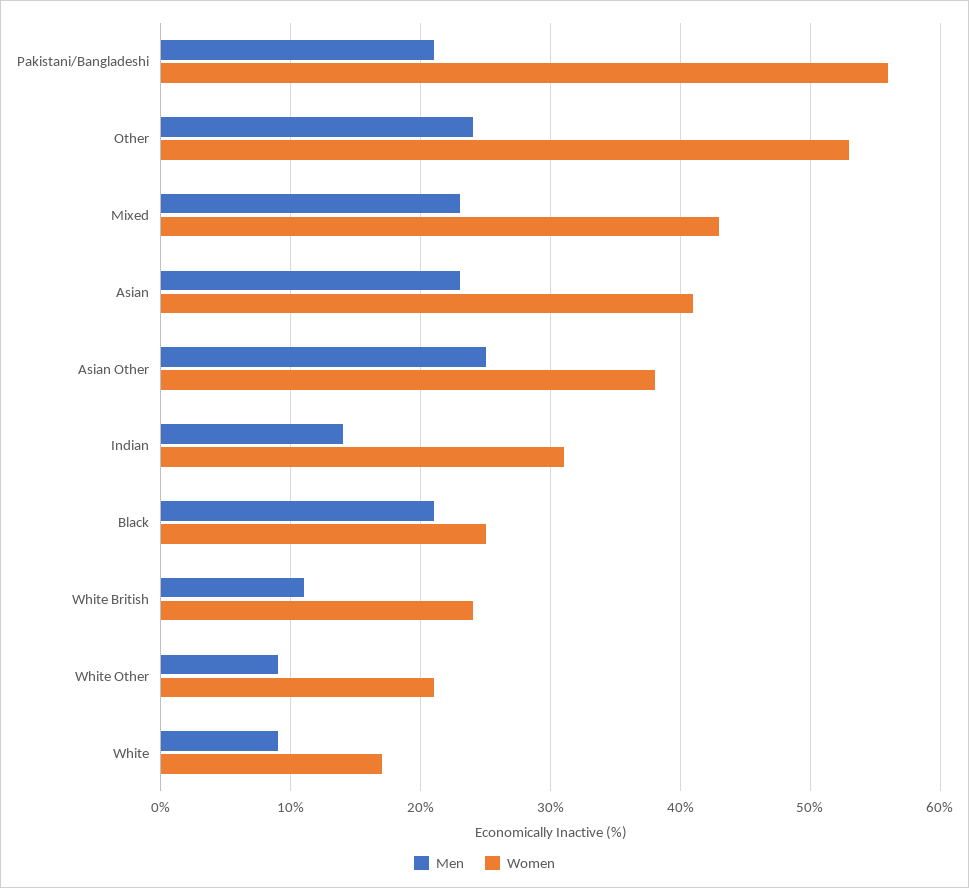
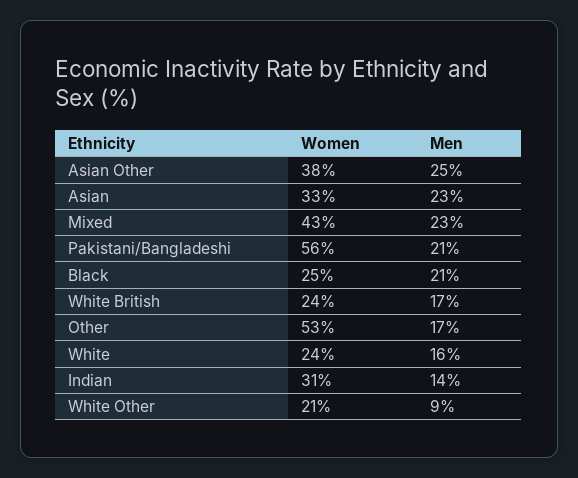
  {
    "Men": {
      "Pakistani/Bangladeshi": 21,
-     "Other": 24,
+     "Other": 17,
      "Mixed": 23,
      "Asian": 23,
      "Asian Other": 25,
      "Indian": 14,
      "Black": 21,
-     "White British": 11,
+     "White British": 17,
      "White Other": 9,
-     "White": 9
+     "White": 16
    },
    "Women": {
      "Pakistani/Bangladeshi": 56,
      "Other": 53,
      "Mixed": 43,
-     "Asian": 41,
+     "Asian": 33,
      "Asian Other": 38,
      "Indian": 31,
      "Black": 25,
      "White British": 24,
      "White Other": 21,
-     "White": 17
+     "White": 24
    }
  }

